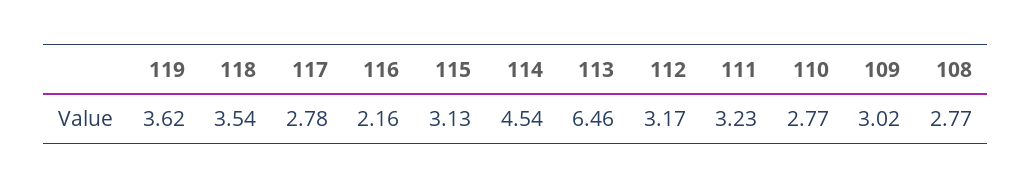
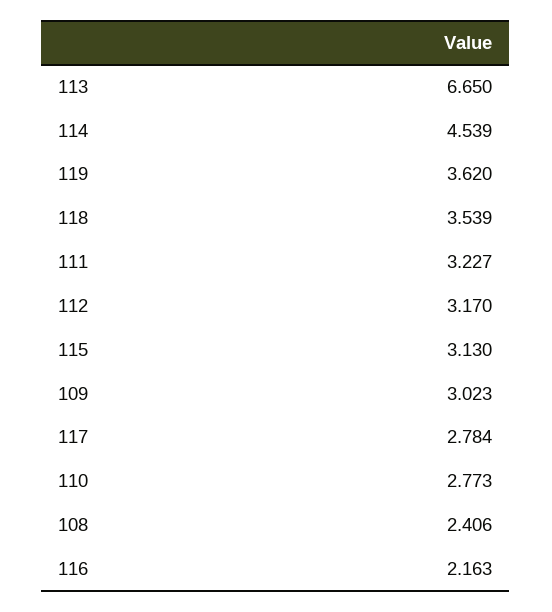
  {
    "119": 3.62,
    "118": 3.539,
    "117": 2.784,
    "116": 2.163,
    "115": 3.13,
    "114": 4.539,
-   "113": 6.46,
+   "113": 6.65,
    "112": 3.17,
    "111": 3.227,
    "110": 2.773,
    "109": 3.023,
-   "108": 2.77
+   "108": 2.406
  }

